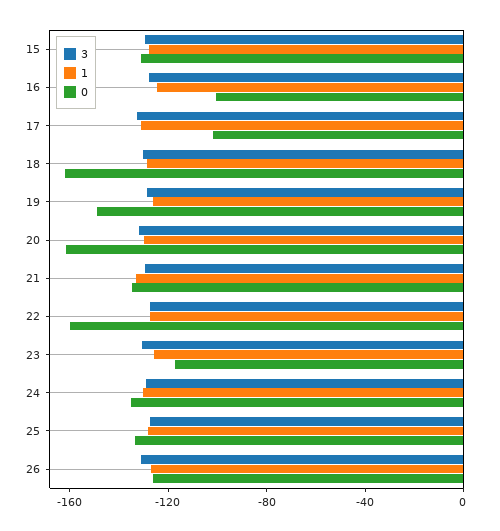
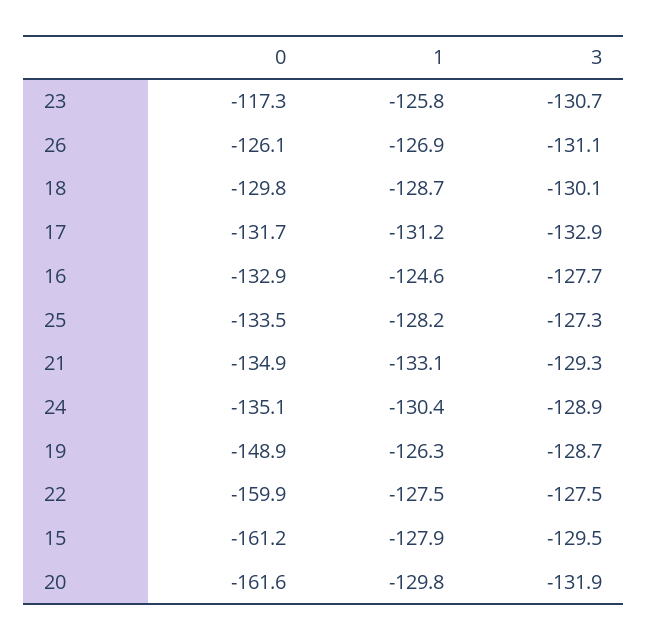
  {
    "3": {
      "15": -129.5,
      "16": -127.7,
      "17": -132.9,
      "18": -130.1,
      "19": -128.7,
      "20": -131.9,
      "21": -129.3,
      "22": -127.5,
      "23": -130.7,
      "24": -128.9,
      "25": -127.3,
      "26": -131.1
    },
    "1": {
      "15": -127.9,
      "16": -124.6,
      "17": -131.2,
      "18": -128.7,
      "19": -126.3,
      "20": -129.8,
      "21": -133.1,
      "22": -127.5,
      "23": -125.8,
      "24": -130.4,
      "25": -128.2,
      "26": -126.9
    },
    "0": {
-     "15": -130,
+     "15": -161.2,
-     "16": -100,
+     "16": -132.9,
-     "17": -100,
+     "17": -131.7,
-     "18": -160,
+     "18": -129.8,
      "19": -148.9,
      "20": -161.6,
      "21": -134.9,
      "22": -159.9,
      "23": -117.3,
      "24": -135.1,
      "25": -133.5,
      "26": -126.1
    }
  }

